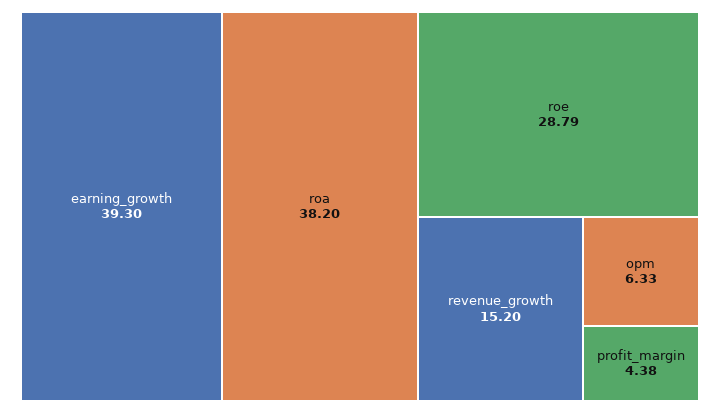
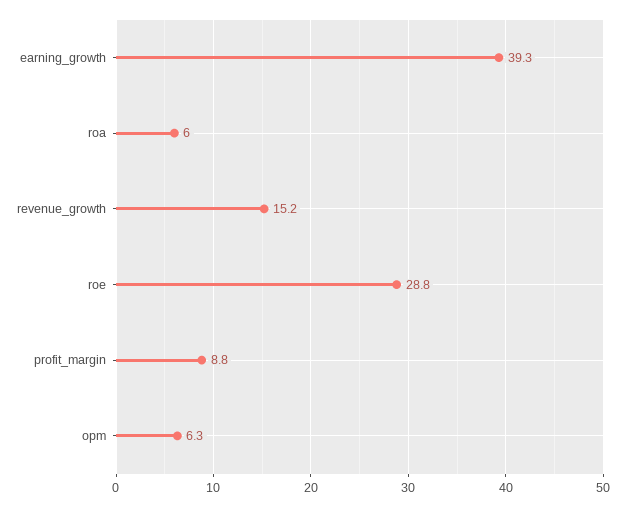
  {
    "earning_growth": 39.3,
-   "roa": 38.2,
+   "roa": 6,
    "roe": 28.79,
    "revenue_growth": 15.2,
    "opm": 6.33,
-   "profit_margin": 4.38
+   "profit_margin": 8.8
  }

